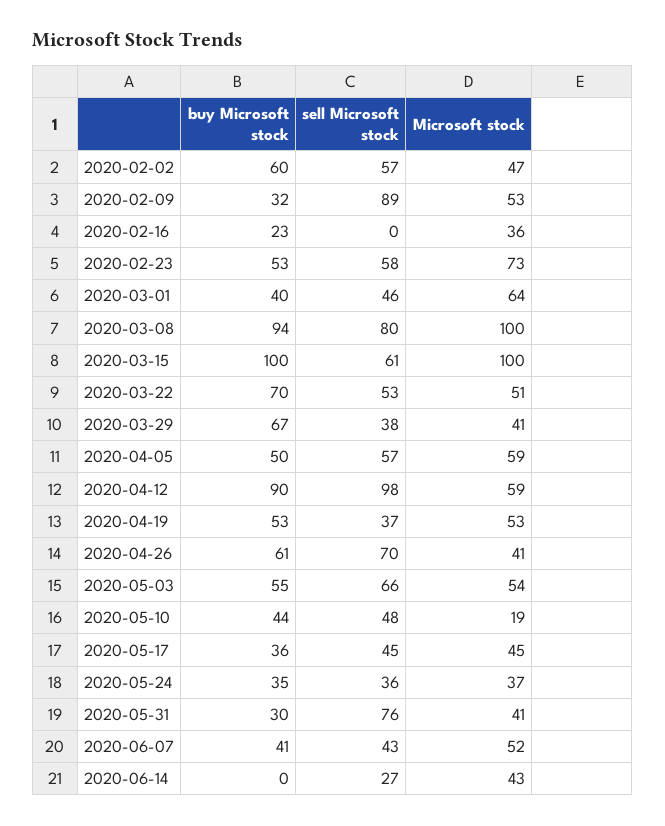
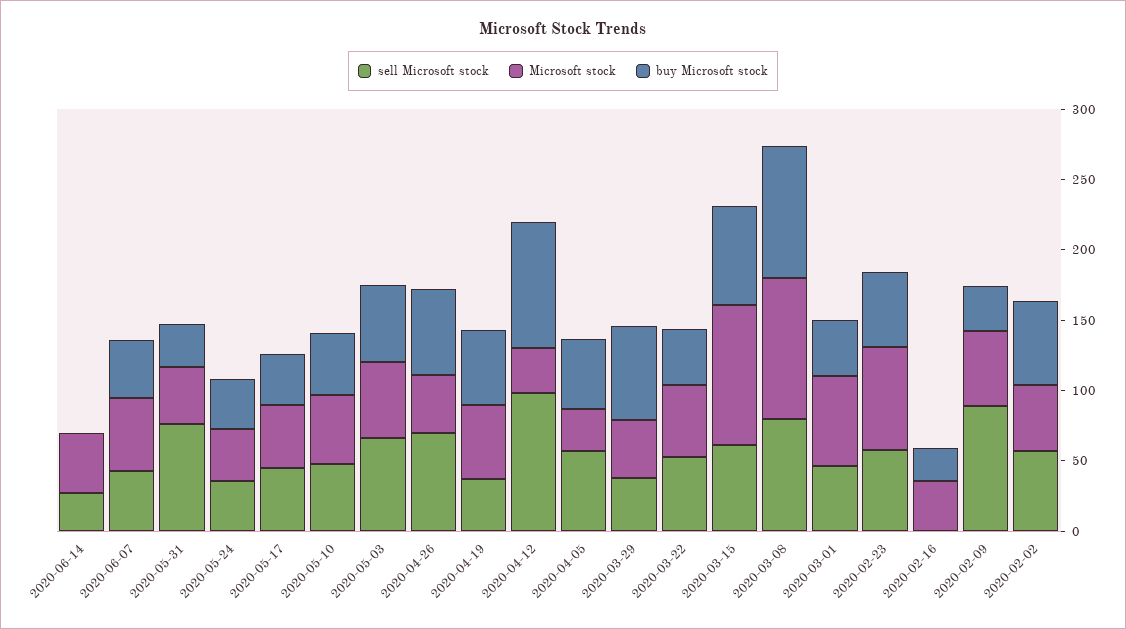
  {
    "buy Microsoft stock": {
      "2020-02-02": 60,
      "2020-02-09": 32,
      "2020-02-16": 23,
      "2020-02-23": 53,
      "2020-03-01": 40,
      "2020-03-08": 94,
-     "2020-03-15": 100,
+     "2020-03-15": 70,
-     "2020-03-22": 70,
+     "2020-03-22": 40,
      "2020-03-29": 67,
      "2020-04-05": 50,
      "2020-04-12": 90,
      "2020-04-19": 53,
      "2020-04-26": 61,
      "2020-05-03": 55,
      "2020-05-10": 44,
      "2020-05-17": 36,
      "2020-05-24": 35,
      "2020-05-31": 30,
      "2020-06-07": 41,
      "2020-06-14": 0
    },
    "sell Microsoft stock": {
      "2020-02-02": 57,
      "2020-02-09": 89,
      "2020-02-16": 0,
      "2020-02-23": 58,
      "2020-03-01": 46,
      "2020-03-08": 80,
      "2020-03-15": 61,
      "2020-03-22": 53,
      "2020-03-29": 38,
      "2020-04-05": 57,
      "2020-04-12": 98,
      "2020-04-19": 37,
      "2020-04-26": 70,
      "2020-05-03": 66,
      "2020-05-10": 48,
      "2020-05-17": 45,
      "2020-05-24": 36,
      "2020-05-31": 76,
      "2020-06-07": 43,
      "2020-06-14": 27
    },
    "Microsoft stock": {
      "2020-02-02": 47,
      "2020-02-09": 53,
      "2020-02-16": 36,
      "2020-02-23": 73,
      "2020-03-01": 64,
      "2020-03-08": 100,
      "2020-03-15": 100,
      "2020-03-22": 51,
      "2020-03-29": 41,
-     "2020-04-05": 59,
+     "2020-04-05": 30,
-     "2020-04-12": 59,
+     "2020-04-12": 30,
      "2020-04-19": 53,
      "2020-04-26": 41,
      "2020-05-03": 54,
-     "2020-05-10": 19,
+     "2020-05-10": 50,
      "2020-05-17": 45,
      "2020-05-24": 37,
      "2020-05-31": 41,
      "2020-06-07": 52,
      "2020-06-14": 43
    }
  }

